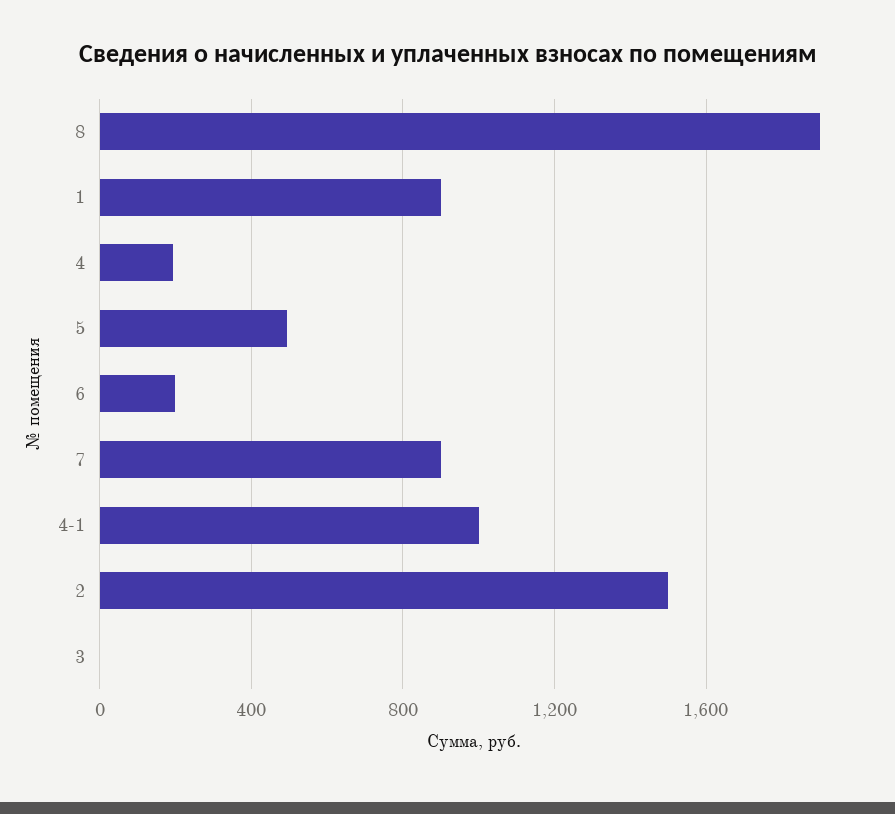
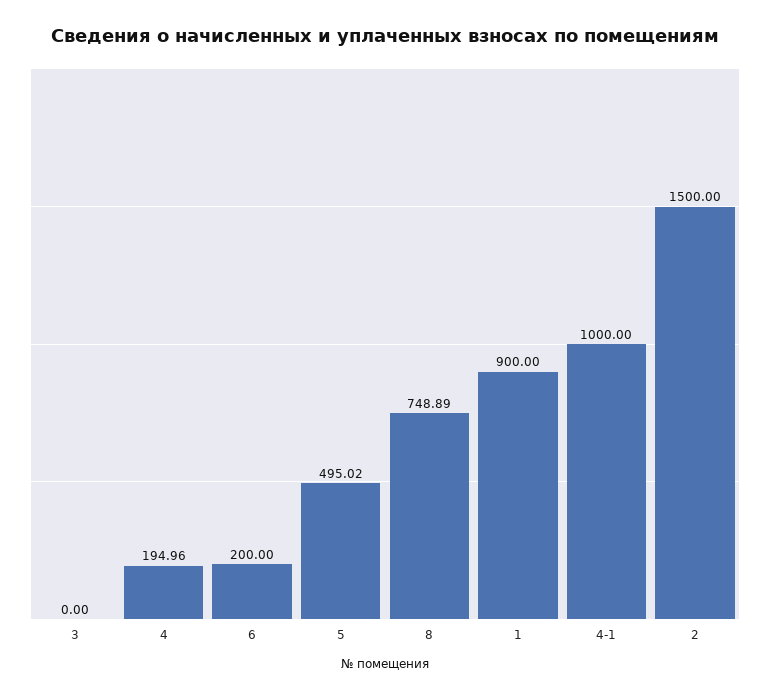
  {
-   "8": 1900,
+   "8": 748.89,
    "1": 900,
    "4": 194.96,
    "5": 495.02,
    "6": 200,
-   "7": 900,
    "4-1": 1000,
    "2": 1500,
    "3": 0
  }

